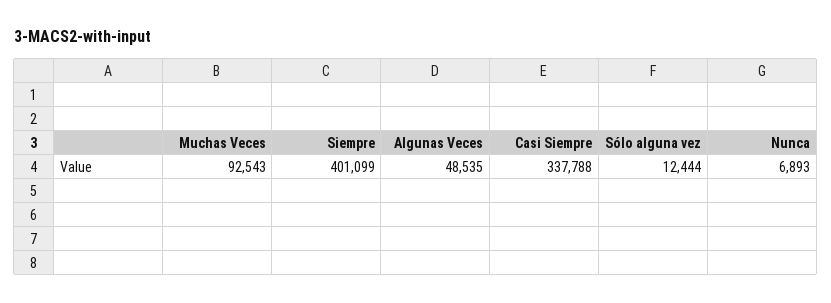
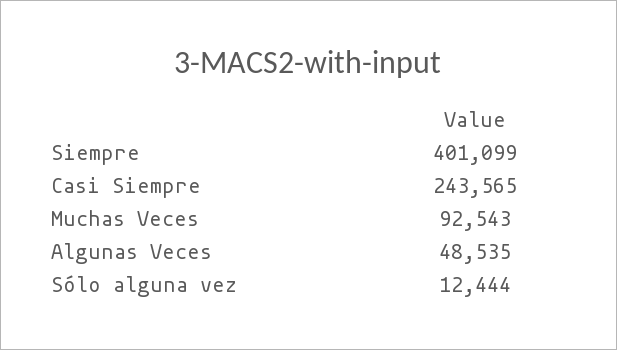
  {
    "Muchas Veces": 92543,
    "Siempre": 401099,
    "Algunas Veces": 48535,
-   "Casi Siempre": 337788,
+   "Casi Siempre": 243565,
-   "Sólo alguna vez": 12444,
+   "Sólo alguna vez": 12444
-   "Nunca": 6893
  }

